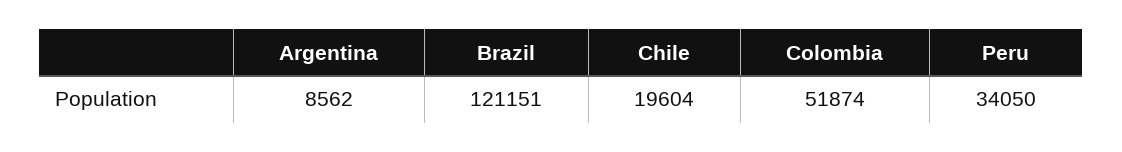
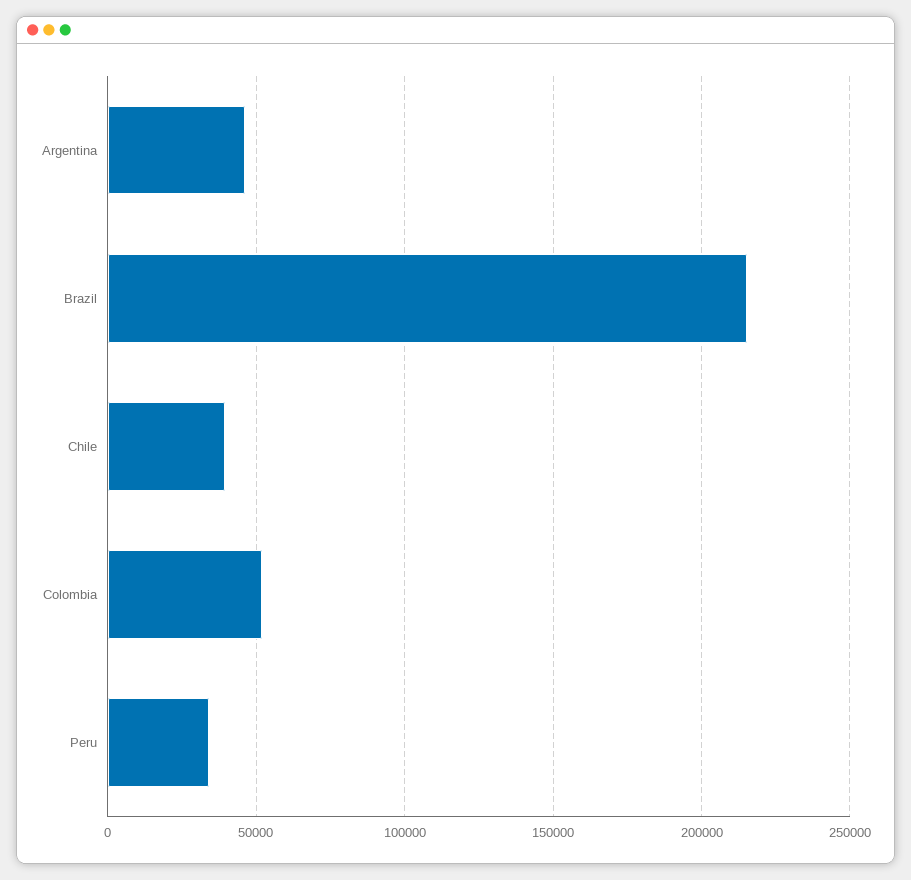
  {
-   "Argentina": 8562,
+   "Argentina": 45000,
-   "Brazil": 121151,
+   "Brazil": 215000,
-   "Chile": 19604,
+   "Chile": 40000,
    "Colombia": 51874,
    "Peru": 34050
  }

